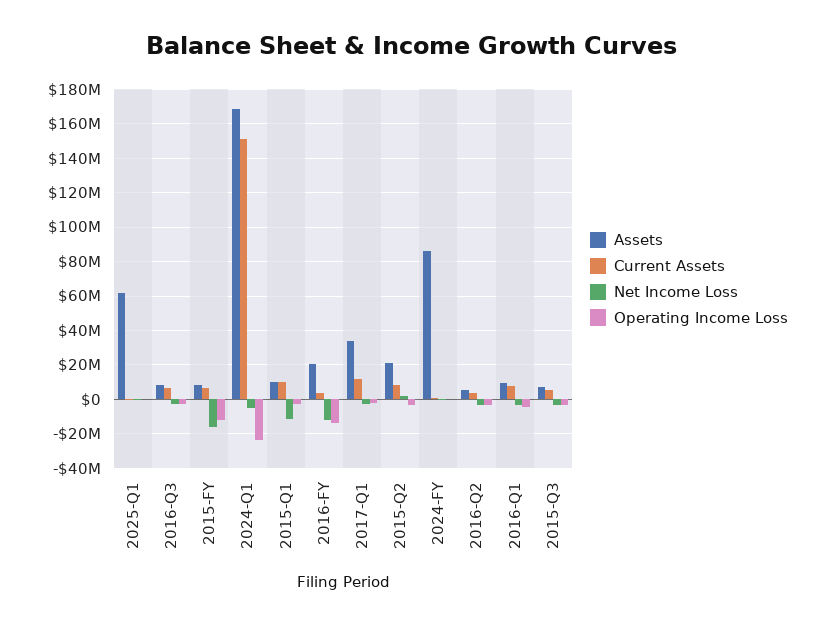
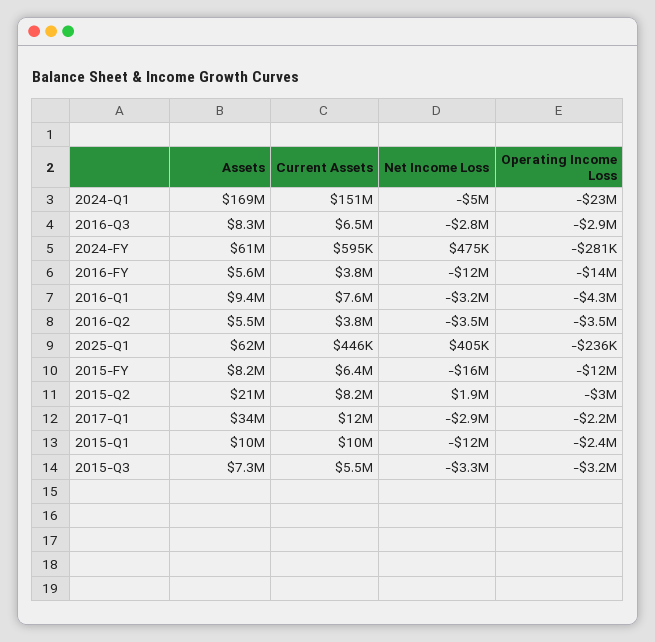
  {
    "Assets": {
      "2025-Q1": 62000000,
      "2016-Q3": 8300000,
      "2015-FY": 8200000,
      "2024-Q1": 169000000,
      "2015-Q1": 10000000,
-     "2016-FY": 20000000,
+     "2016-FY": 5600000,
      "2017-Q1": 34000000,
      "2015-Q2": 21000000,
-     "2024-FY": 85000000,
+     "2024-FY": 61000000,
      "2016-Q2": 5500000,
      "2016-Q1": 9400000,
      "2015-Q3": 7300000
    },
    "Current Assets": {
      "2025-Q1": 446000,
      "2016-Q3": 6500000,
      "2015-FY": 6400000,
      "2024-Q1": 151000000,
      "2015-Q1": 10000000,
      "2016-FY": 3800000,
      "2017-Q1": 12000000,
      "2015-Q2": 8200000,
      "2024-FY": 595000,
      "2016-Q2": 3800000,
      "2016-Q1": 7600000,
      "2015-Q3": 5500000
    },
    "Net Income Loss": {
      "2025-Q1": 405000,
      "2016-Q3": -2800000,
      "2015-FY": -16000000,
      "2024-Q1": -5000000,
      "2015-Q1": -12000000,
      "2016-FY": -12000000,
      "2017-Q1": -2900000,
      "2015-Q2": 1900000,
      "2024-FY": 475000,
      "2016-Q2": -3500000,
      "2016-Q1": -3200000,
      "2015-Q3": -3300000
    },
    "Operating Income Loss": {
      "2025-Q1": -236000,
      "2016-Q3": -2900000,
      "2015-FY": -12000000,
      "2024-Q1": -23000000,
      "2015-Q1": -2400000,
      "2016-FY": -14000000,
      "2017-Q1": -2200000,
      "2015-Q2": -3000000,
      "2024-FY": -281000,
      "2016-Q2": -3500000,
      "2016-Q1": -4300000,
      "2015-Q3": -3200000
    }
  }

